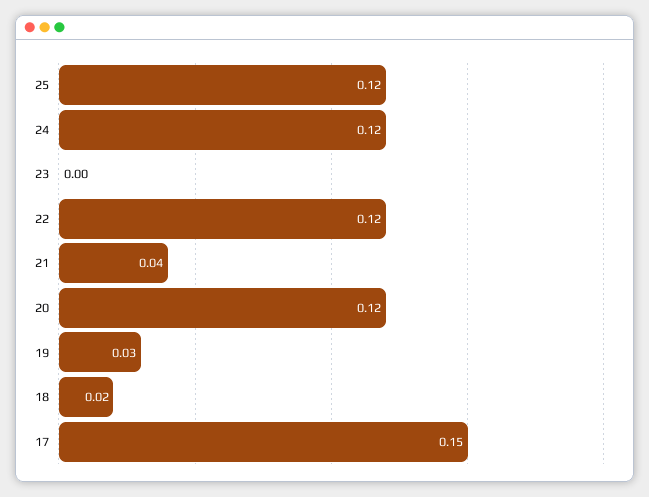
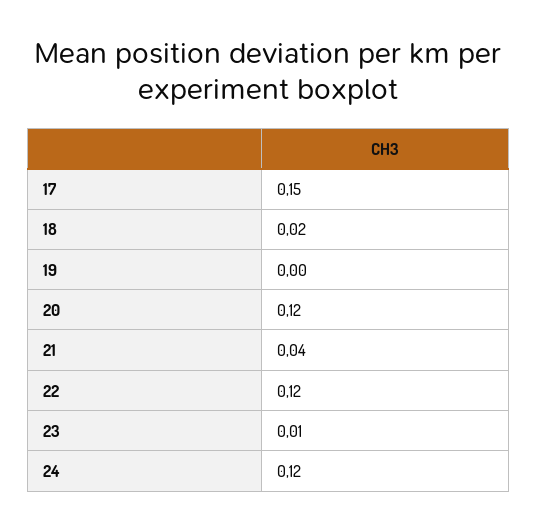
  {
-   "25": 0.12,
    "24": 0.12,
-   "23": 0,
+   "23": 0.01,
    "22": 0.12,
    "21": 0.04,
    "20": 0.12,
-   "19": 0.03,
+   "19": 0,
    "18": 0.02,
    "17": 0.15
  }

